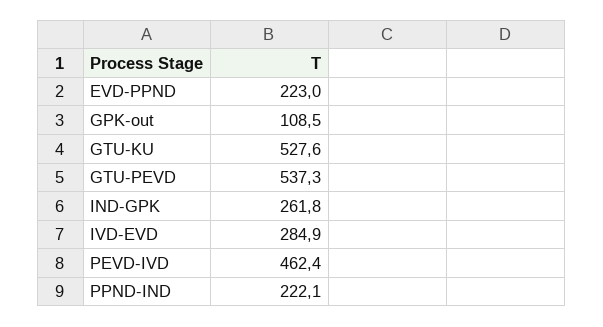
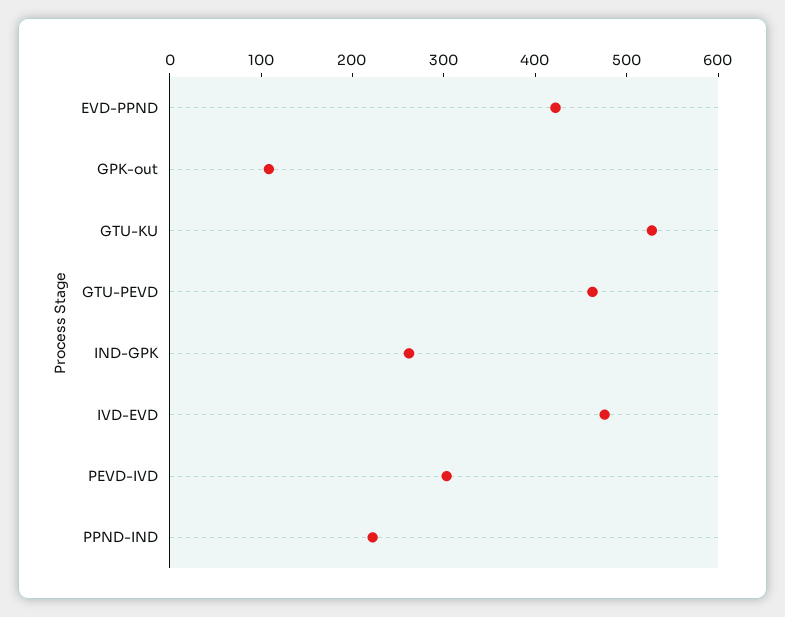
  {
-   "EVD-PPND": 223,
+   "EVD-PPND": 420,
    "GPK-out": 108.5,
    "GTU-KU": 527.6,
-   "GTU-PEVD": 537.3,
+   "GTU-PEVD": 460,
    "IND-GPK": 261.8,
-   "IVD-EVD": 284.9,
+   "IVD-EVD": 480,
-   "PEVD-IVD": 462.4,
+   "PEVD-IVD": 300,
    "PPND-IND": 222.1
  }

